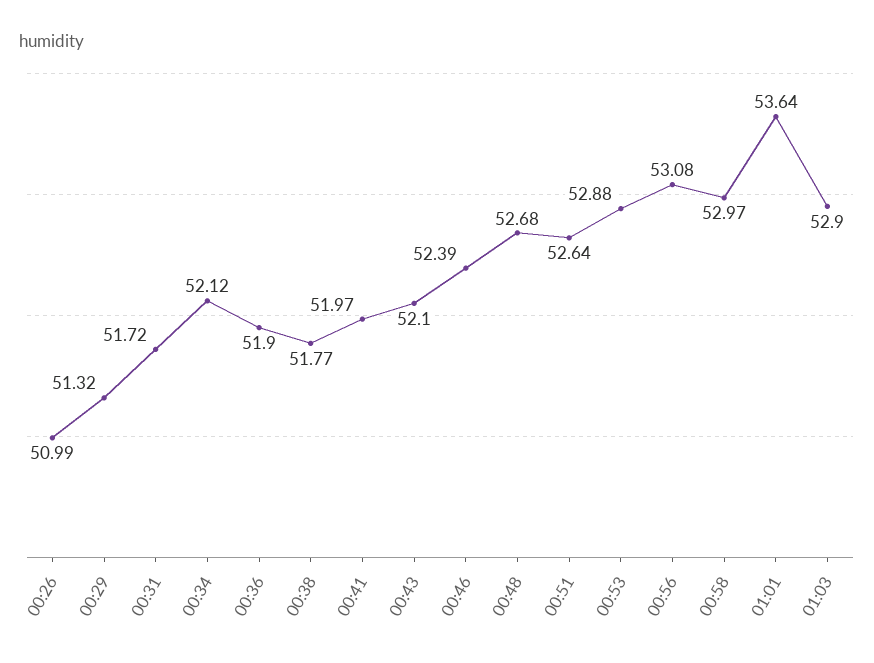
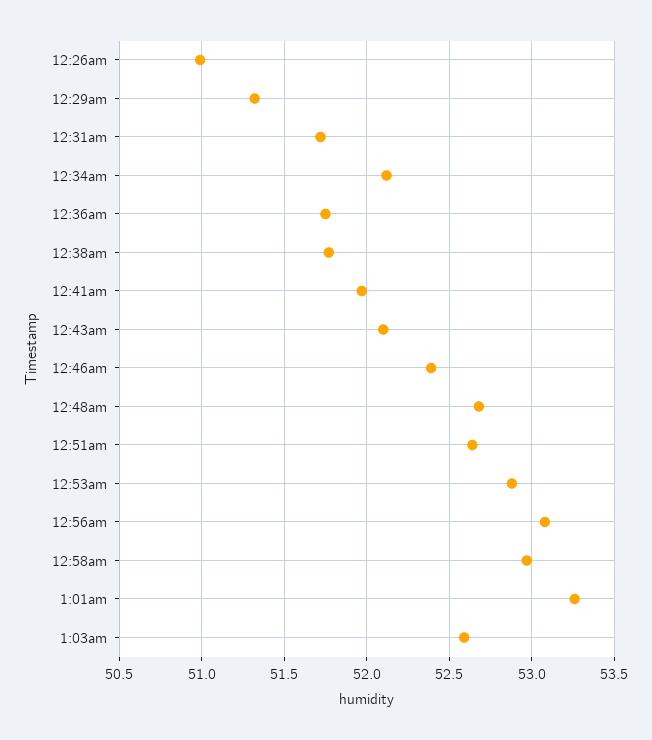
  {
    "00:26": 50.99,
    "00:29": 51.32,
    "00:31": 51.72,
    "00:34": 52.12,
-   "00:36": 51.9,
+   "00:36": 51.75,
    "00:38": 51.77,
    "00:41": 51.97,
    "00:43": 52.1,
    "00:46": 52.39,
    "00:48": 52.68,
    "00:51": 52.64,
    "00:53": 52.88,
    "00:56": 53.08,
    "00:58": 52.97,
-   "01:01": 53.64,
+   "01:01": 53.25,
-   "01:03": 52.9
+   "01:03": 52.6
  }

